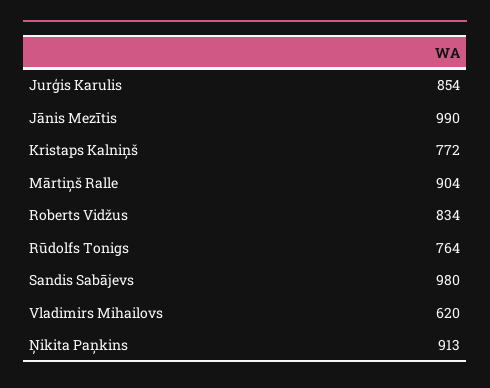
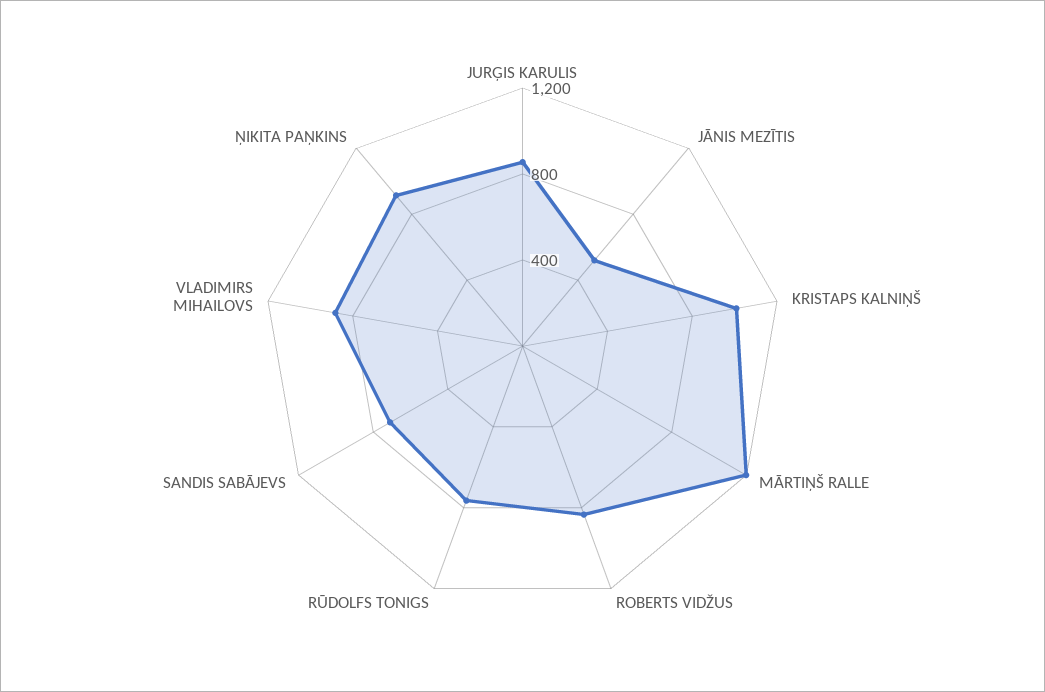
  {
    "Jurģis Karulis": 854,
-   "Jānis Mezītis": 990,
+   "Jānis Mezītis": 500,
-   "Kristaps Kalniņš": 772,
+   "Kristaps Kalniņš": 1000,
-   "Mārtiņš Ralle": 904,
+   "Mārtiņš Ralle": 1200,
    "Roberts Vidžus": 834,
    "Rūdolfs Tonigs": 764,
-   "Sandis Sabājevs": 980,
+   "Sandis Sabājevs": 700,
-   "Vladimirs Mihailovs": 620,
+   "Vladimirs Mihailovs": 900,
    "Ņikita Paņkins": 913
  }

